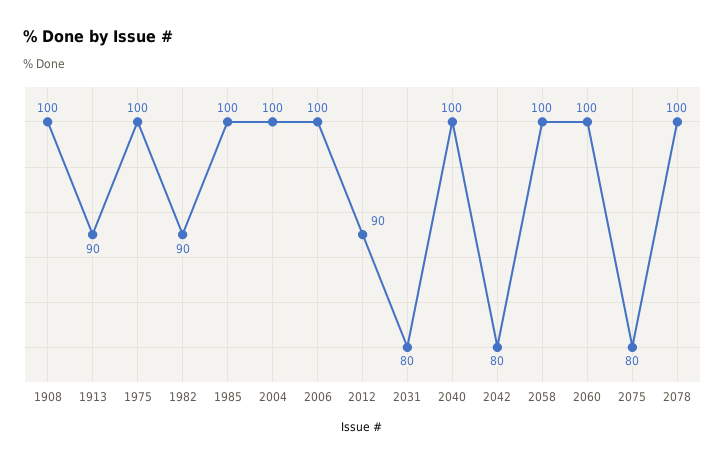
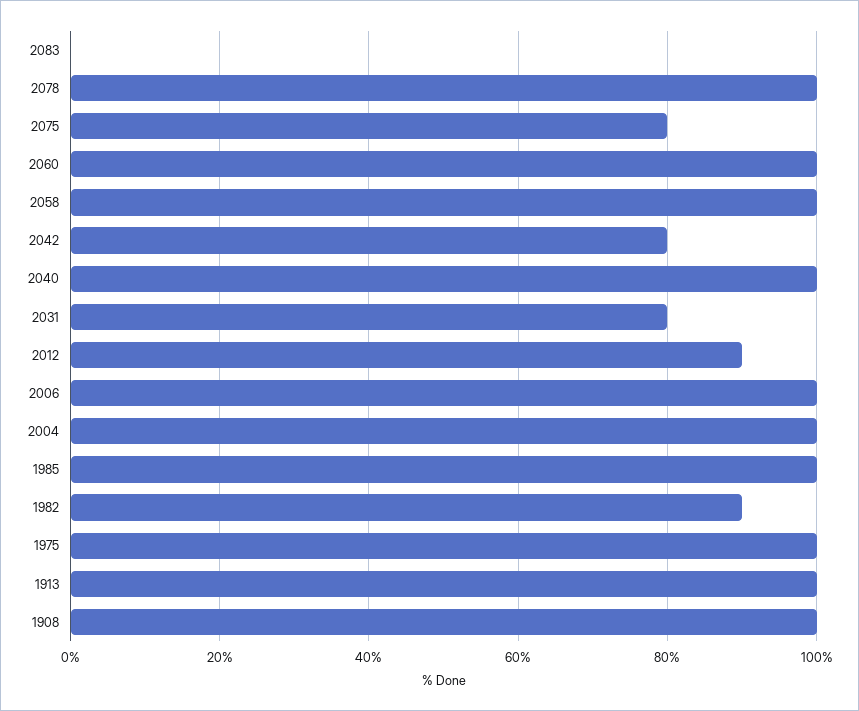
  {
    "1908": 100,
-   "1913": 90,
+   "1913": 100,
    "1975": 100,
    "1982": 90,
    "1985": 100,
    "2004": 100,
    "2006": 100,
    "2012": 90,
    "2031": 80,
    "2040": 100,
    "2042": 80,
    "2058": 100,
    "2060": 100,
    "2075": 80,
-   "2078": 100
+   "2078": 100,
+   "2083": 0
  }

